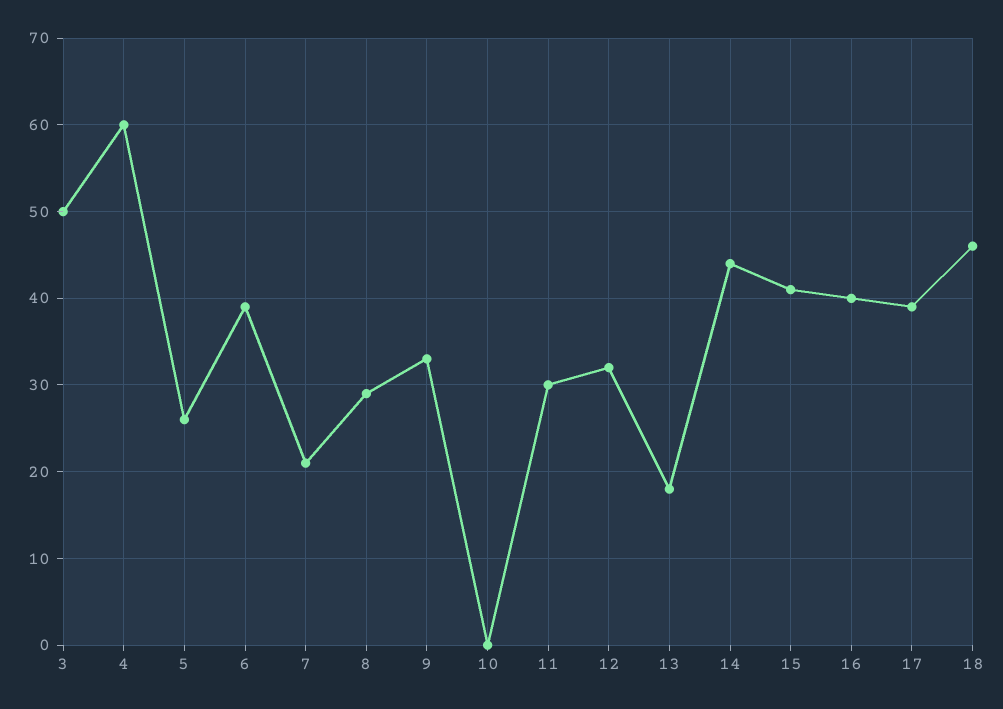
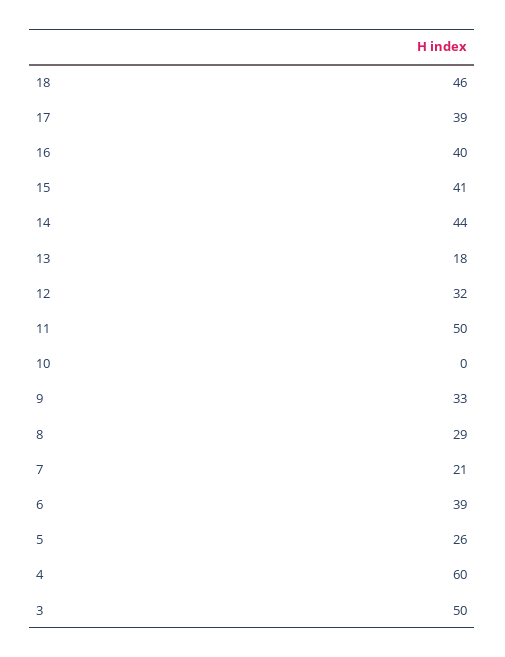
  {
    "3": 50,
    "4": 60,
    "5": 26,
    "6": 39,
    "7": 21,
    "8": 29,
    "9": 33,
    "10": 0,
-   "11": 30,
+   "11": 50,
    "12": 32,
    "13": 18,
    "14": 44,
    "15": 41,
    "16": 40,
    "17": 39,
    "18": 46
  }

